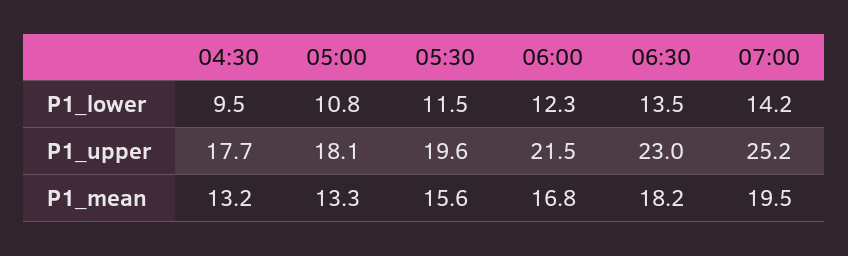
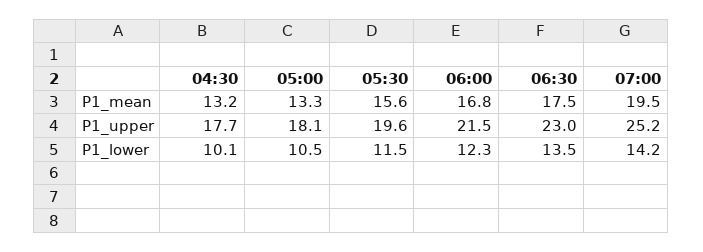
  {
    "04:30": {
-     "P1_lower": 9.5,
+     "P1_lower": 10.1,
      "P1_upper": 17.7,
      "P1_mean": 13.2
    },
    "05:00": {
-     "P1_lower": 10.8,
+     "P1_lower": 10.5,
      "P1_upper": 18.1,
      "P1_mean": 13.3
    },
    "05:30": {
      "P1_lower": 11.5,
      "P1_upper": 19.6,
      "P1_mean": 15.6
    },
    "06:00": {
      "P1_lower": 12.3,
      "P1_upper": 21.5,
      "P1_mean": 16.8
    },
    "06:30": {
      "P1_lower": 13.5,
      "P1_upper": 23,
-     "P1_mean": 18.2
+     "P1_mean": 17.5
    },
    "07:00": {
      "P1_lower": 14.2,
      "P1_upper": 25.2,
      "P1_mean": 19.5
    }
  }

